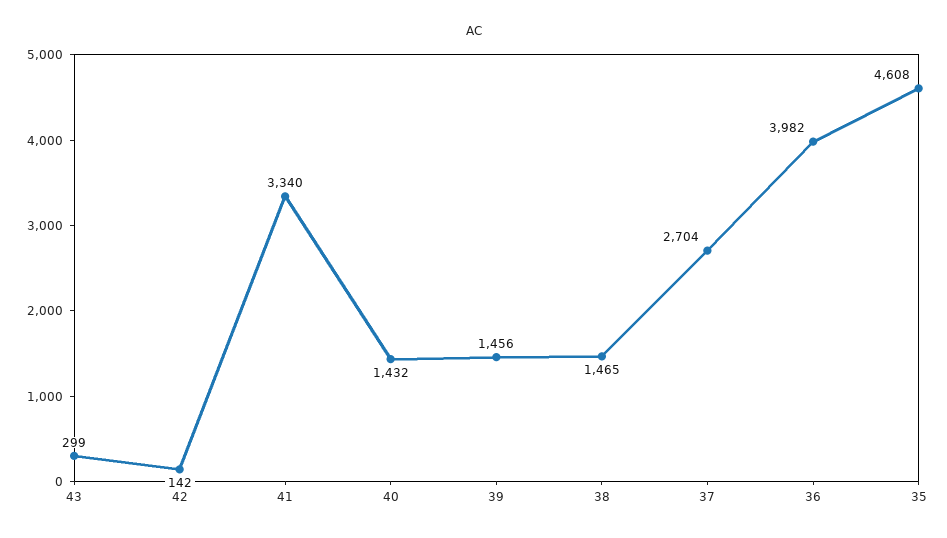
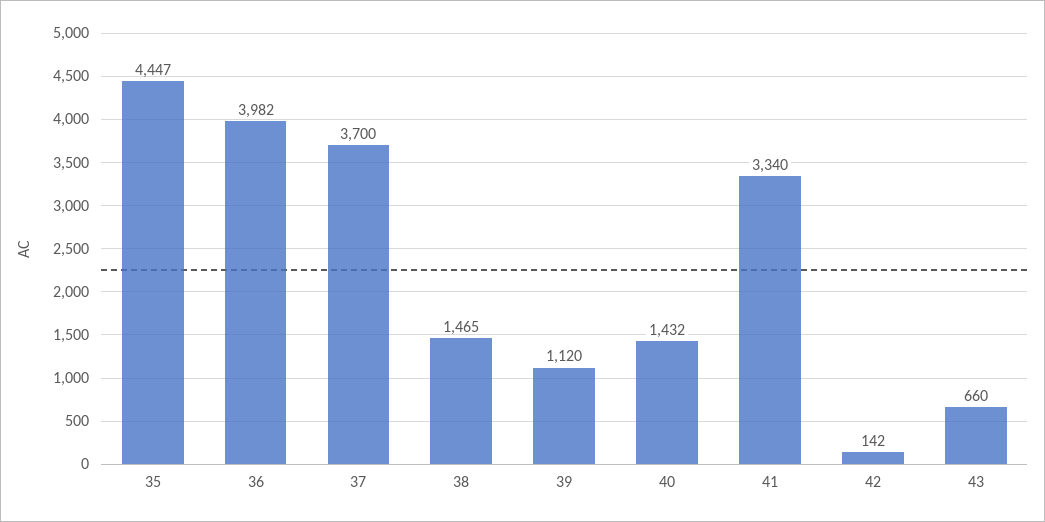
  {
-   "43": 299,
+   "43": 660,
    "42": 142,
    "41": 3340,
    "40": 1432,
-   "39": 1456,
+   "39": 1120,
    "38": 1465,
-   "37": 2704,
+   "37": 3700,
    "36": 3982,
-   "35": 4608
+   "35": 4447
  }

